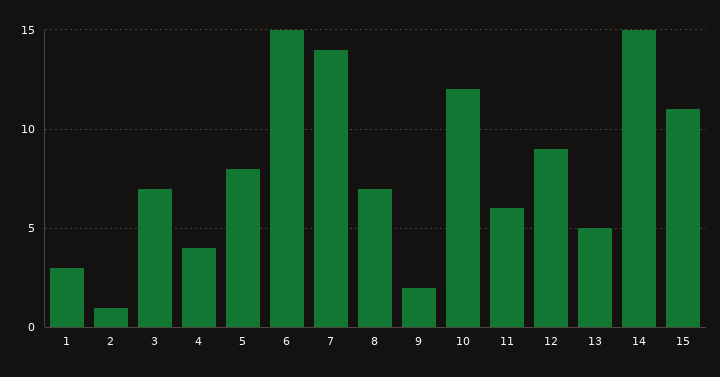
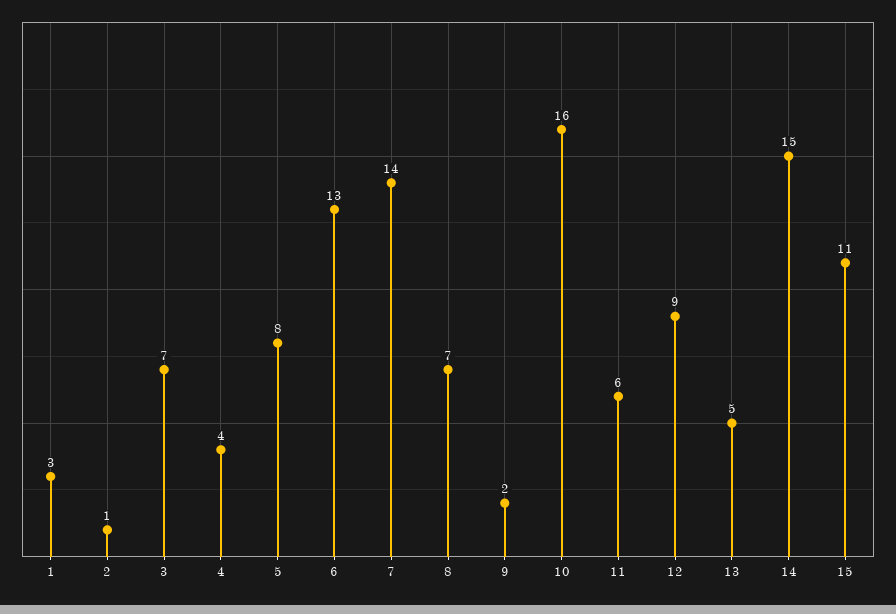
  {
    "1": 3,
    "2": 1,
    "3": 7,
    "4": 4,
    "5": 8,
-   "6": 15,
+   "6": 13,
    "7": 14,
    "8": 7,
    "9": 2,
-   "10": 12,
+   "10": 16,
    "11": 6,
    "12": 9,
    "13": 5,
    "14": 15,
    "15": 11
  }

